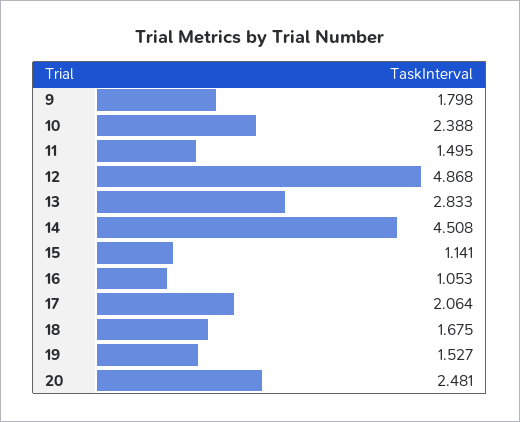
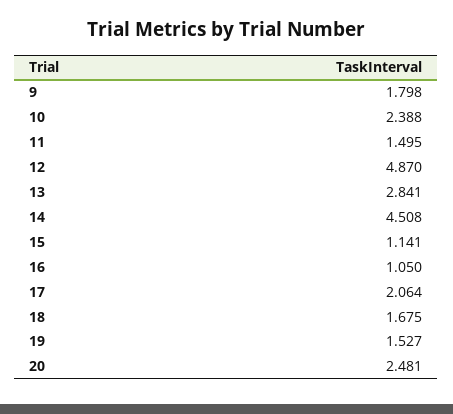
  {
    "9": 1.798,
    "10": 2.388,
    "11": 1.495,
-   "12": 4.868,
+   "12": 4.87,
-   "13": 2.833,
+   "13": 2.841,
    "14": 4.508,
    "15": 1.141,
-   "16": 1.053,
+   "16": 1.05,
    "17": 2.064,
    "18": 1.675,
    "19": 1.527,
    "20": 2.481
  }

